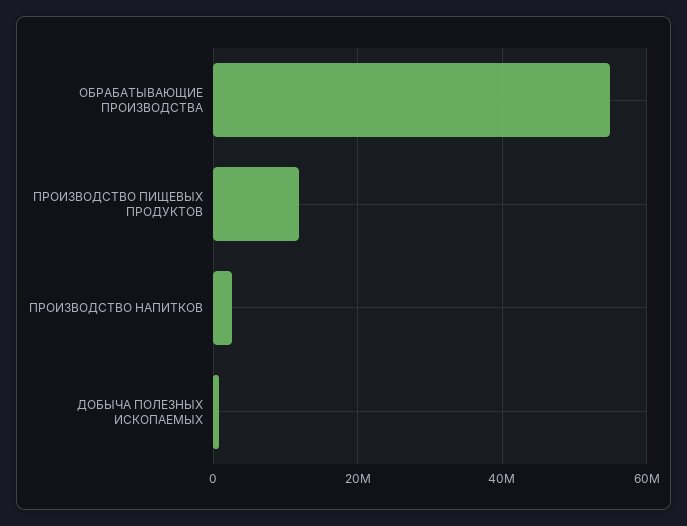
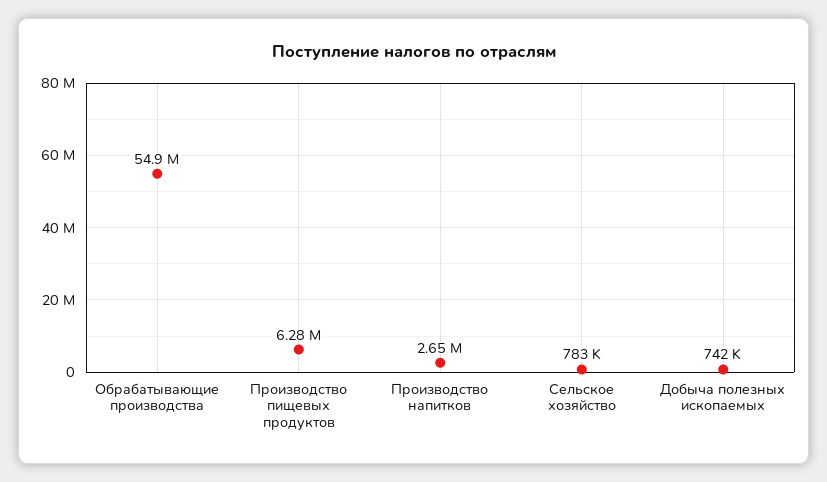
  {
    "ОБРАБАТЫВАЮЩИЕ ПРОИЗВОДСТВА": 54900000,
-   "ПРОИЗВОДСТВО ПИЩЕВЫХ ПРОДУКТОВ": 12000000,
+   "ПРОИЗВОДСТВО ПИЩЕВЫХ ПРОДУКТОВ": 6280000,
    "ПРОИЗВОДСТВО НАПИТКОВ": 2650000,
-   "ДОБЫЧА ПОЛЕЗНЫХ ИСКОПАЕМЫХ": 742000
+   "ДОБЫЧА ПОЛЕЗНЫХ ИСКОПАЕМЫХ": 742000,
+   "Сельское хозяйство": 783000
  }

